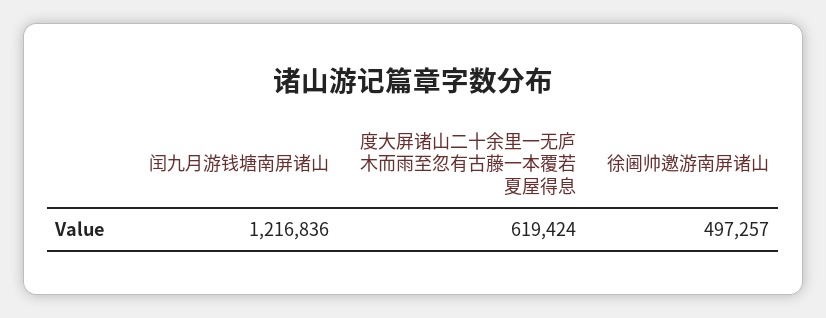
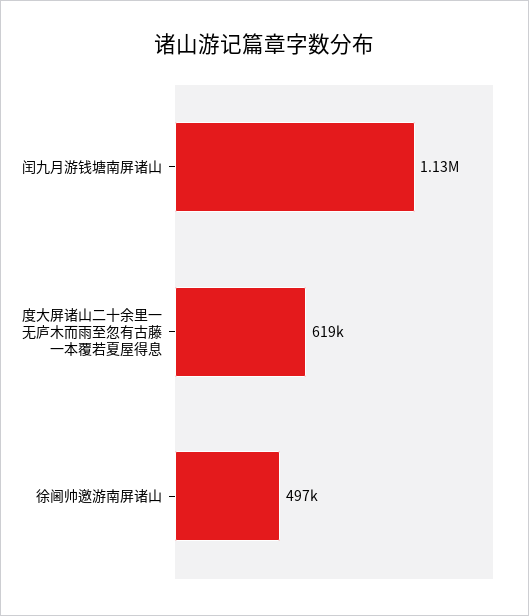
  {
-   "闰九月游钱塘南屏诸山": 1216836,
+   "闰九月游钱塘南屏诸山": 1130000,
    "度大屏诸山二十余里一无庐木而雨至忽有古藤一本覆若夏屋得息": 619424,
    "徐阃帅邀游南屏诸山": 497257
  }

